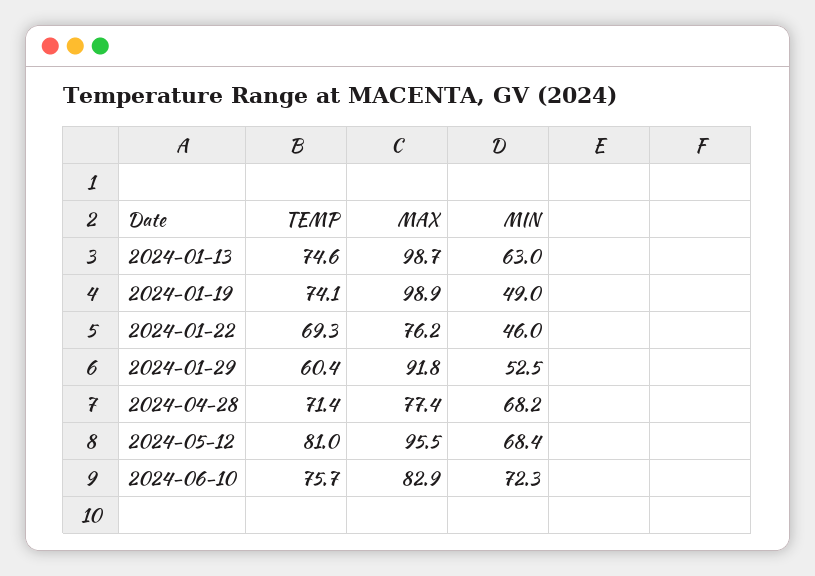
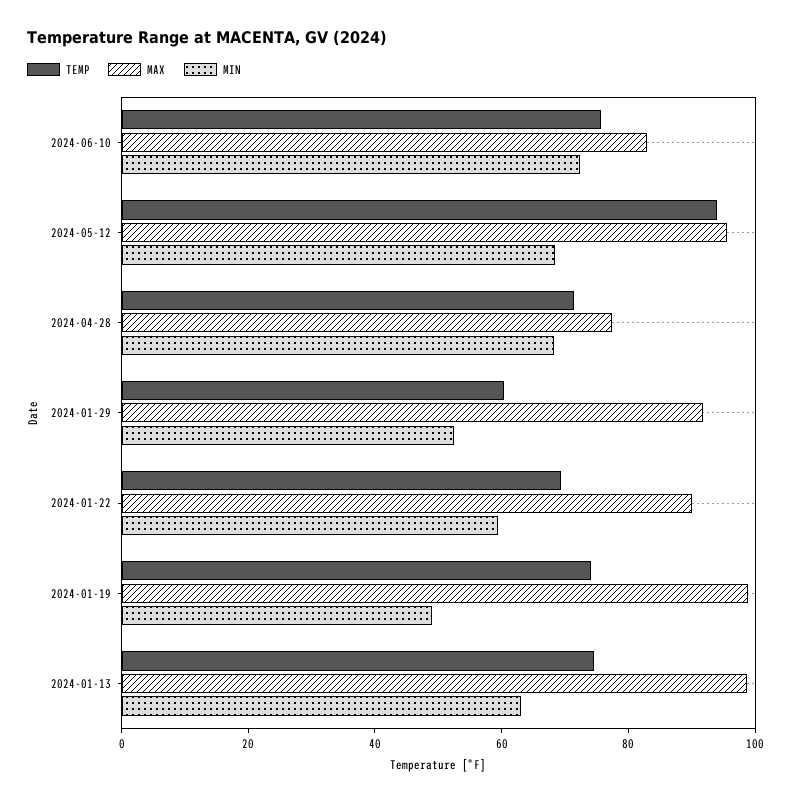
  {
    "TEMP": {
      "2024-01-13": 74.6,
      "2024-01-19": 74.1,
      "2024-01-22": 69.3,
      "2024-01-29": 60.4,
      "2024-04-28": 71.4,
-     "2024-05-12": 81,
+     "2024-05-12": 95,
      "2024-06-10": 75.7
    },
    "MAX": {
      "2024-01-13": 98.7,
      "2024-01-19": 98.9,
-     "2024-01-22": 76.2,
+     "2024-01-22": 90,
      "2024-01-29": 91.8,
      "2024-04-28": 77.4,
      "2024-05-12": 95.5,
      "2024-06-10": 82.9
    },
    "MIN": {
      "2024-01-13": 63,
      "2024-01-19": 49,
-     "2024-01-22": 46,
+     "2024-01-22": 60,
      "2024-01-29": 52.5,
      "2024-04-28": 68.2,
      "2024-05-12": 68.4,
      "2024-06-10": 72.3
    }
  }

